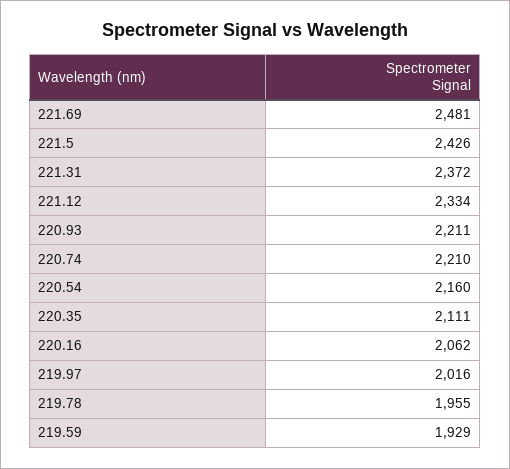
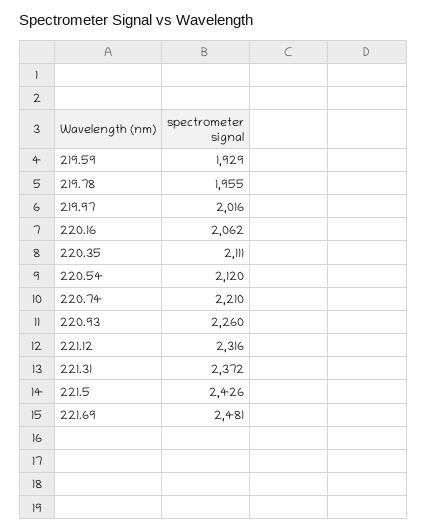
  {
    "221.69": 2481,
    "221.5": 2426,
    "221.31": 2372,
-   "221.12": 2334,
+   "221.12": 2316,
-   "220.93": 2211,
+   "220.93": 2260,
    "220.74": 2210,
-   "220.54": 2160,
+   "220.54": 2120,
    "220.35": 2111,
    "220.16": 2062,
    "219.97": 2016,
    "219.78": 1955,
    "219.59": 1929
  }

